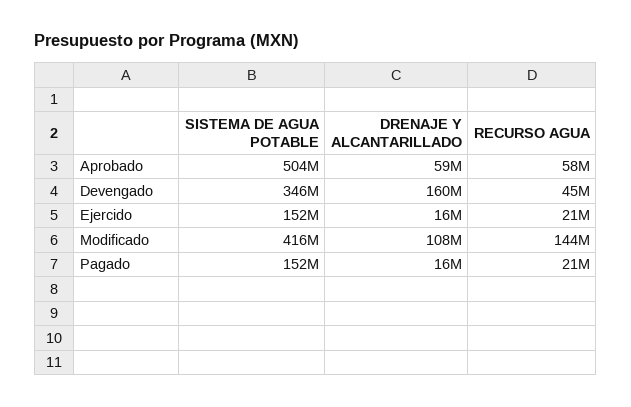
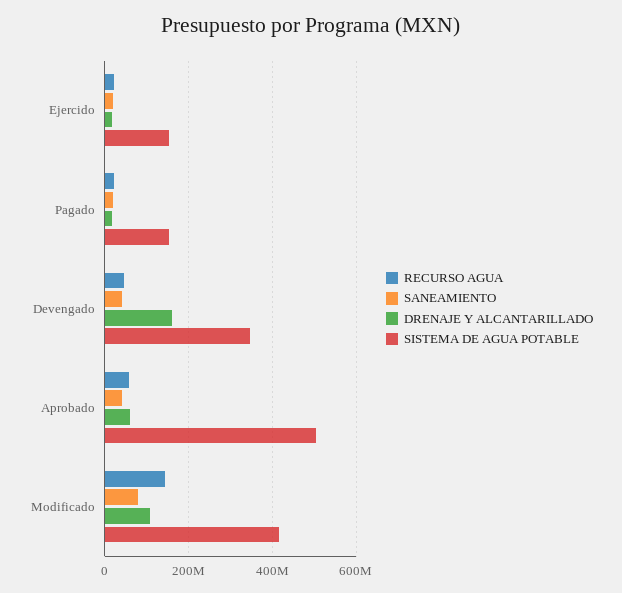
  {
    "SISTEMA DE AGUA POTABLE": {
      "Aprobado": 504000000,
      "Devengado": 346000000,
      "Ejercido": 152000000,
      "Modificado": 416000000,
      "Pagado": 152000000
    },
    "DRENAJE Y ALCANTARILLADO": {
      "Aprobado": 59000000,
      "Devengado": 160000000,
      "Ejercido": 16000000,
      "Modificado": 108000000,
      "Pagado": 16000000
    },
    "RECURSO AGUA": {
      "Aprobado": 58000000,
      "Devengado": 45000000,
      "Ejercido": 21000000,
      "Modificado": 144000000,
      "Pagado": 21000000
-   }
+   },
+   "SANEAMIENTO": {
+     "Ejercido": 20000000,
+     "Pagado": 20000000,
+     "Devengado": 40000000,
+     "Aprobado": 40000000,
+     "Modificado": 80000000
+   }
  }

